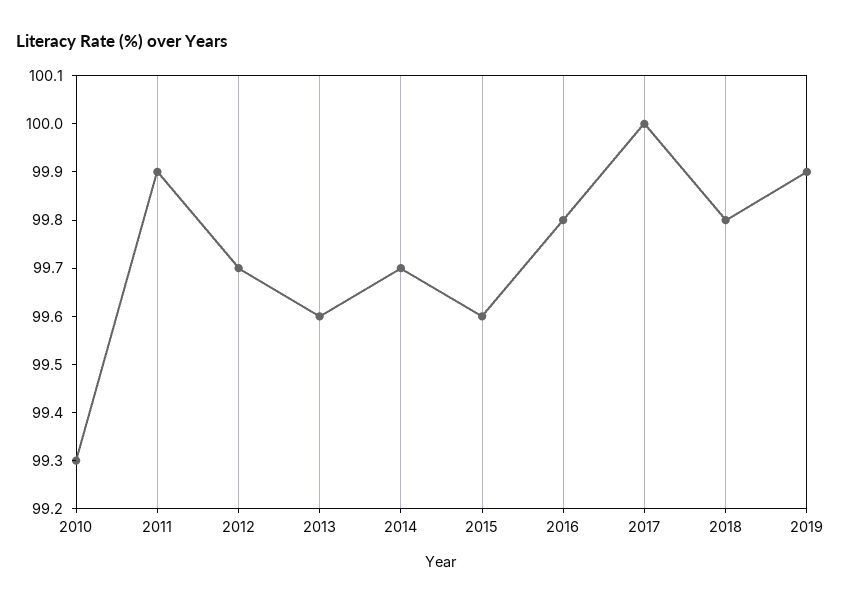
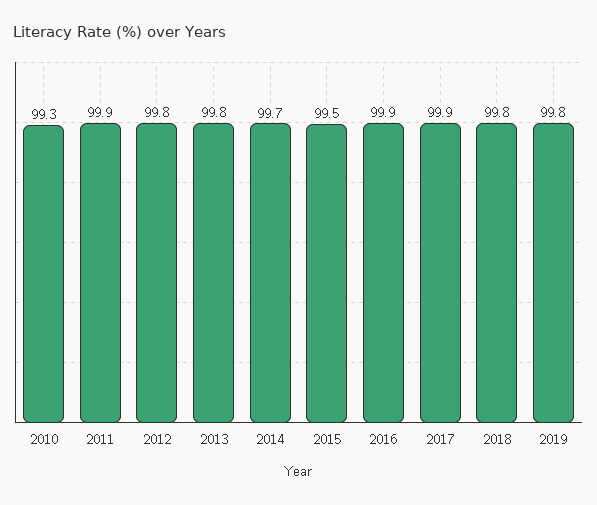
  {
    "2010": 99.3,
    "2011": 99.9,
-   "2012": 99.7,
+   "2012": 99.8,
-   "2013": 99.6,
+   "2013": 99.8,
    "2014": 99.7,
-   "2015": 99.6,
+   "2015": 99.5,
-   "2016": 99.8,
+   "2016": 99.9,
-   "2017": 100,
+   "2017": 99.9,
    "2018": 99.8,
-   "2019": 99.9
+   "2019": 99.8
  }

